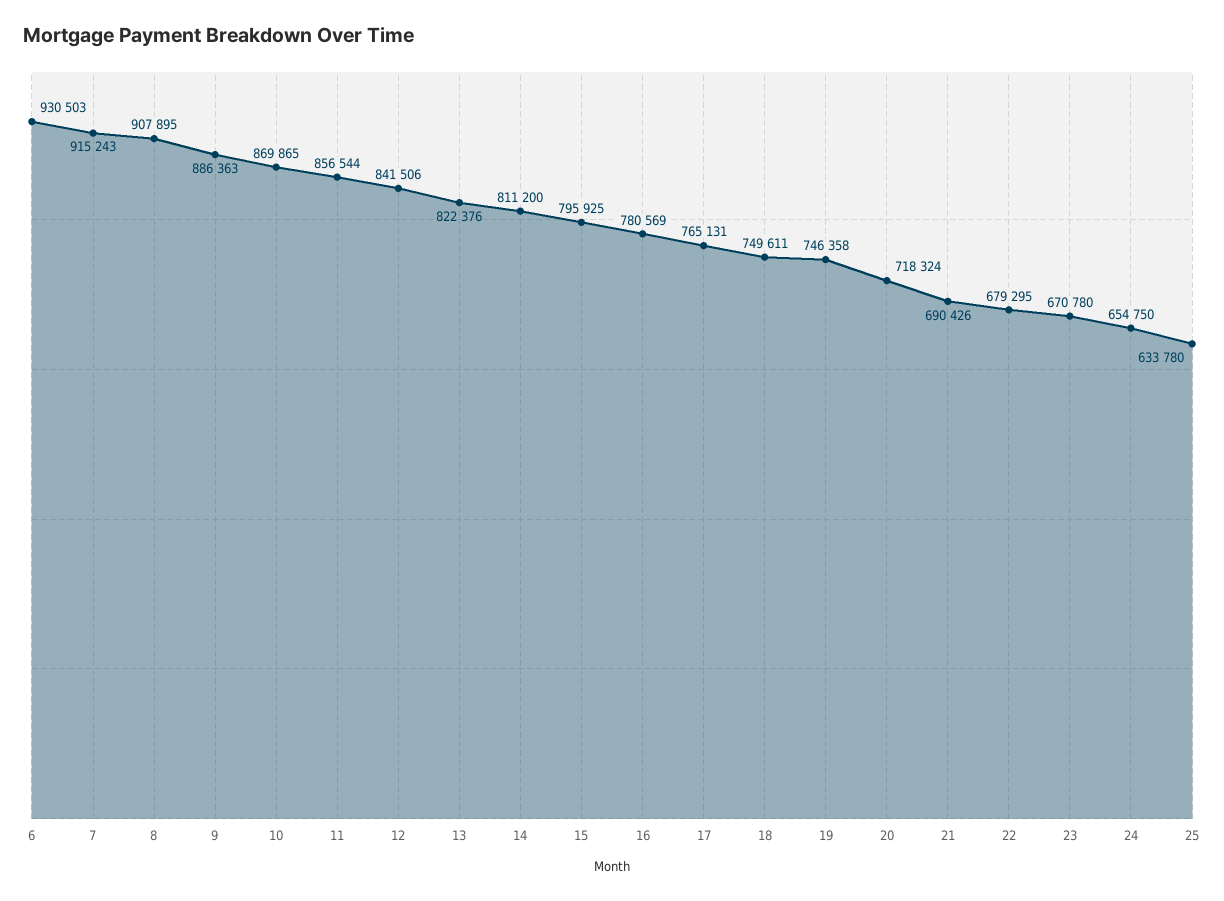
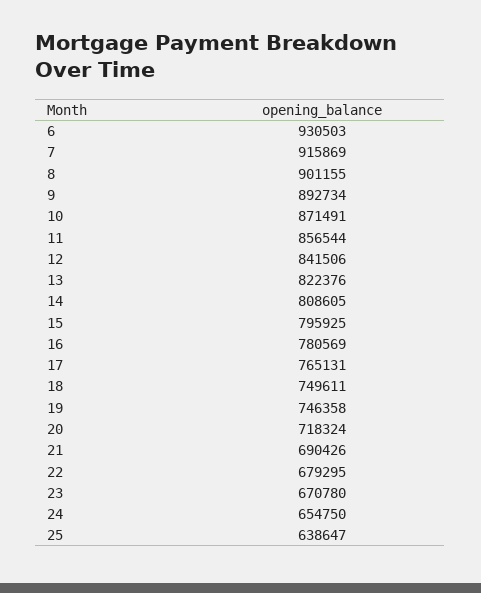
  {
    "6": 930503,
-   "7": 915243,
+   "7": 915869,
-   "8": 907895,
+   "8": 901155,
-   "9": 886363,
+   "9": 892734,
-   "10": 869865,
+   "10": 871491,
    "11": 856544,
    "12": 841506,
    "13": 822376,
-   "14": 811200,
+   "14": 808605,
    "15": 795925,
    "16": 780569,
    "17": 765131,
    "18": 749611,
    "19": 746358,
    "20": 718324,
    "21": 690426,
    "22": 679295,
    "23": 670780,
    "24": 654750,
-   "25": 633780
+   "25": 638647
  }

